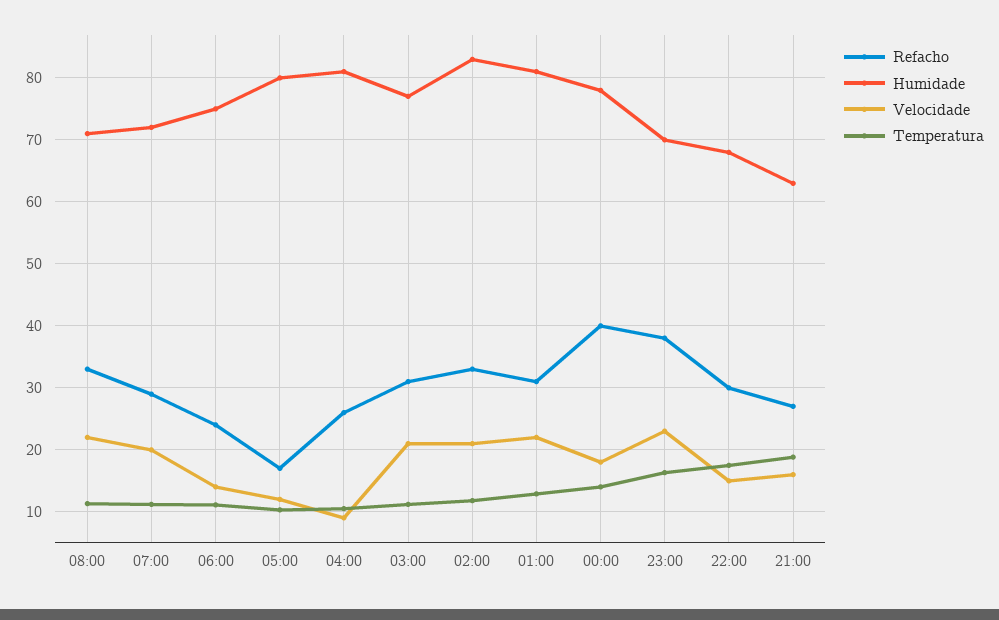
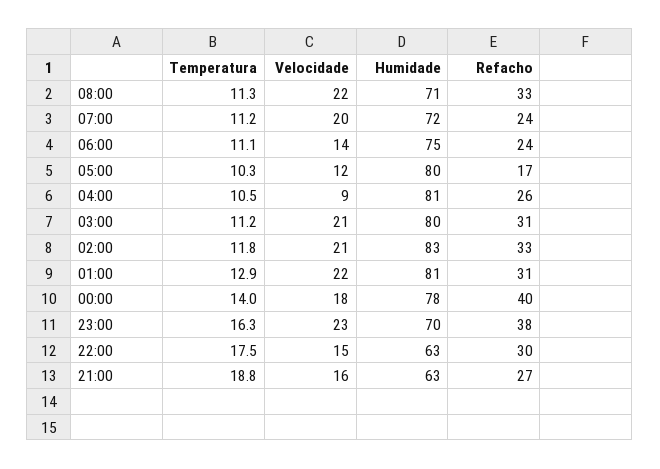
  {
    "Refacho": {
      "08:00": 33,
-     "07:00": 29,
+     "07:00": 24,
      "06:00": 24,
      "05:00": 17,
      "04:00": 26,
      "03:00": 31,
      "02:00": 33,
      "01:00": 31,
      "00:00": 40,
      "23:00": 38,
      "22:00": 30,
      "21:00": 27
    },
    "Humidade": {
      "08:00": 71,
      "07:00": 72,
      "06:00": 75,
      "05:00": 80,
      "04:00": 81,
-     "03:00": 77,
+     "03:00": 80,
      "02:00": 83,
      "01:00": 81,
      "00:00": 78,
      "23:00": 70,
-     "22:00": 68,
+     "22:00": 63,
      "21:00": 63
    },
    "Velocidade": {
      "08:00": 22,
      "07:00": 20,
      "06:00": 14,
      "05:00": 12,
      "04:00": 9,
      "03:00": 21,
      "02:00": 21,
      "01:00": 22,
      "00:00": 18,
      "23:00": 23,
      "22:00": 15,
      "21:00": 16
    },
    "Temperatura": {
      "08:00": 11.3,
      "07:00": 11.2,
      "06:00": 11.1,
      "05:00": 10.3,
      "04:00": 10.5,
      "03:00": 11.2,
      "02:00": 11.8,
      "01:00": 12.9,
      "00:00": 14,
      "23:00": 16.3,
      "22:00": 17.5,
      "21:00": 18.8
    }
  }

